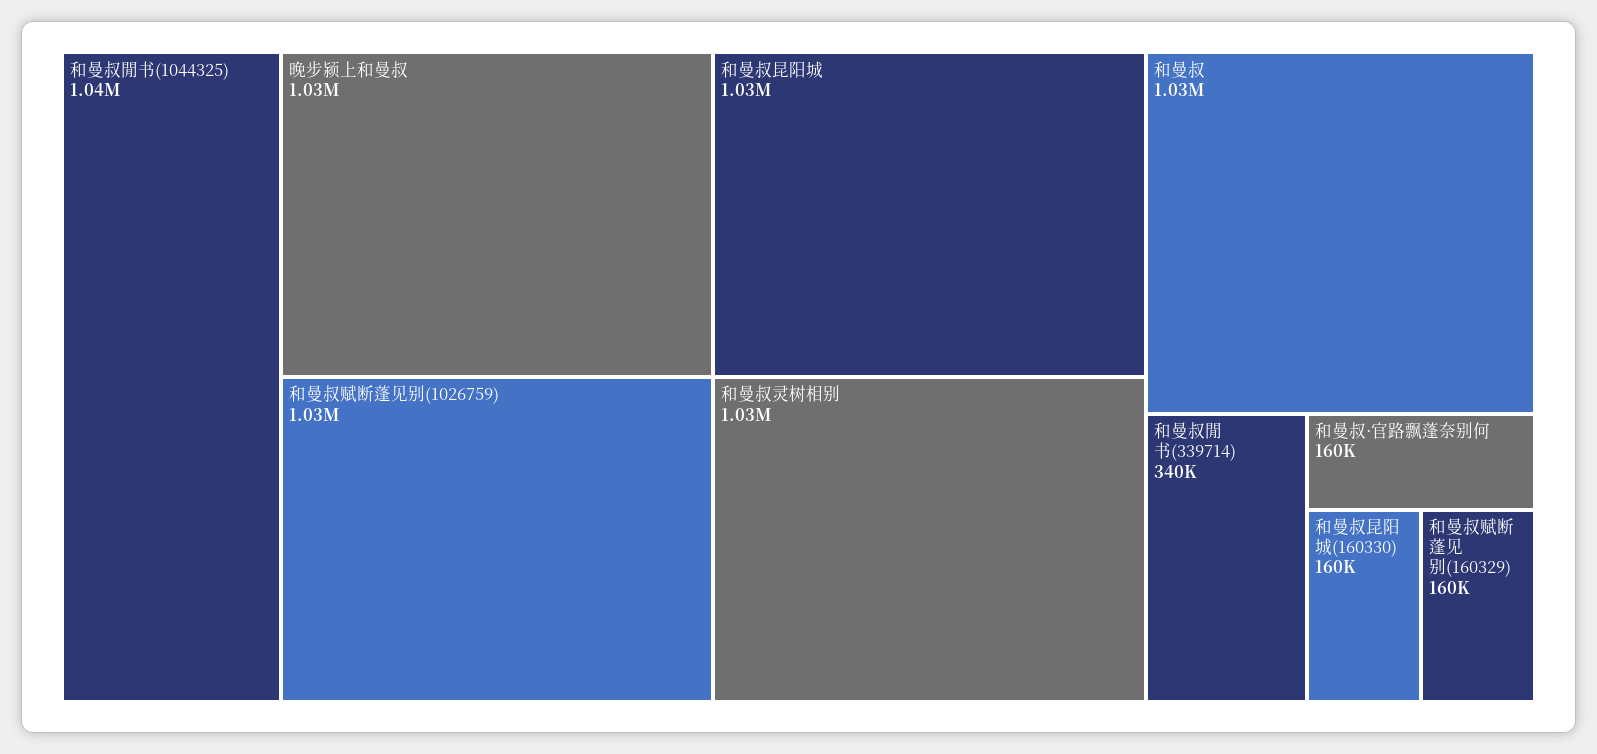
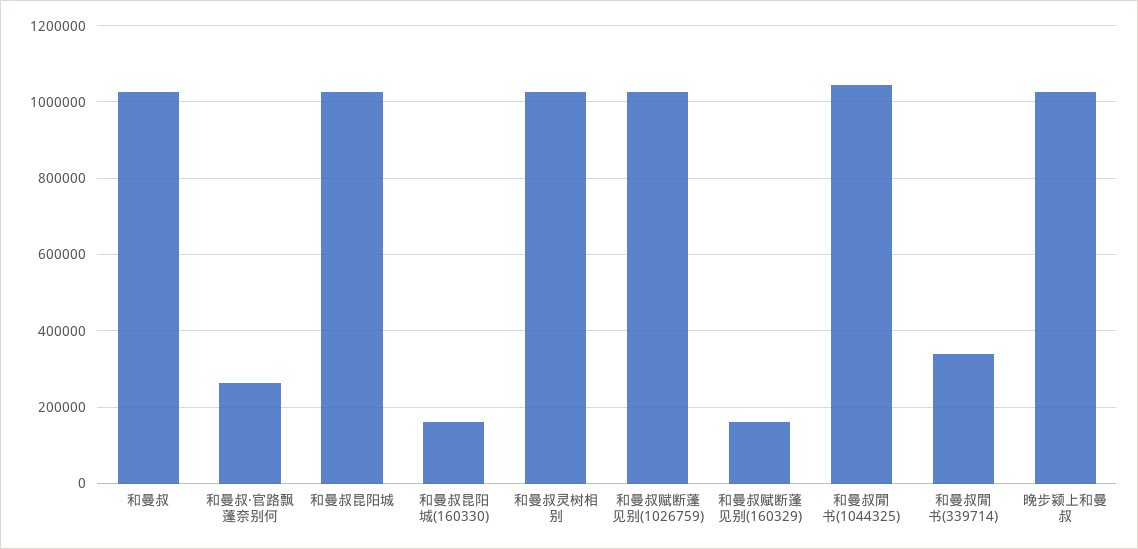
  {
    "和曼叔閒书(1044325)": 1040000,
    "晚步颍上和曼叔": 1030000,
    "和曼叔赋断蓬见别(1026759)": 1030000,
    "和曼叔昆阳城": 1030000,
    "和曼叔灵树相别": 1030000,
    "和曼叔": 1030000,
    "和曼叔閒书(339714)": 340000,
-   "和曼叔·官路飘蓬奈别何": 160000,
+   "和曼叔·官路飘蓬奈别何": 260000,
    "和曼叔昆阳城(160330)": 160000,
    "和曼叔赋断蓬见别(160329)": 160000
  }

